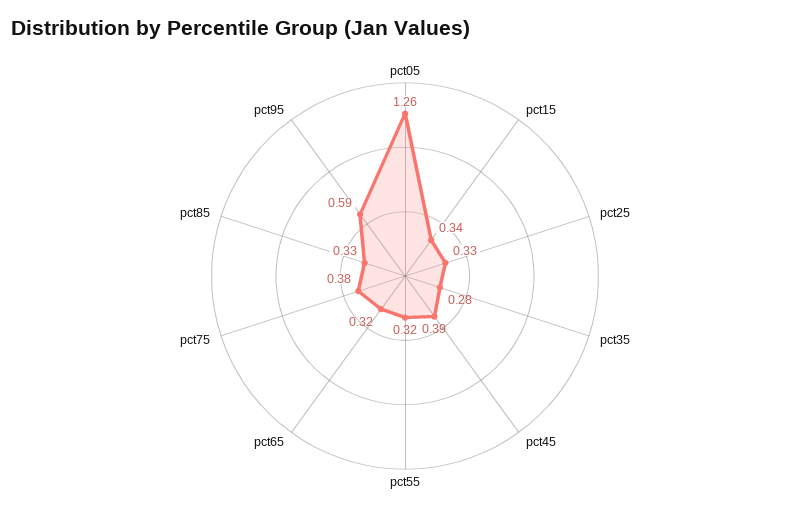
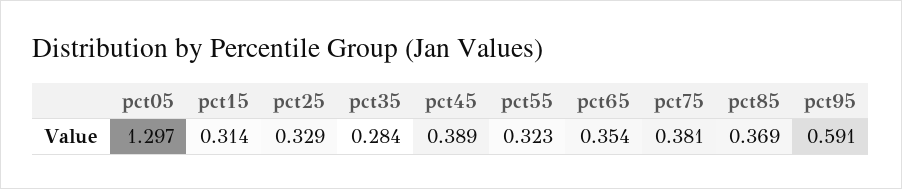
  {
-   "pct05": 1.26,
+   "pct05": 1.297,
-   "pct15": 0.34,
+   "pct15": 0.314,
    "pct25": 0.329,
    "pct35": 0.284,
    "pct45": 0.389,
    "pct55": 0.323,
-   "pct65": 0.32,
+   "pct65": 0.354,
    "pct75": 0.381,
-   "pct85": 0.33,
+   "pct85": 0.369,
    "pct95": 0.591
  }

